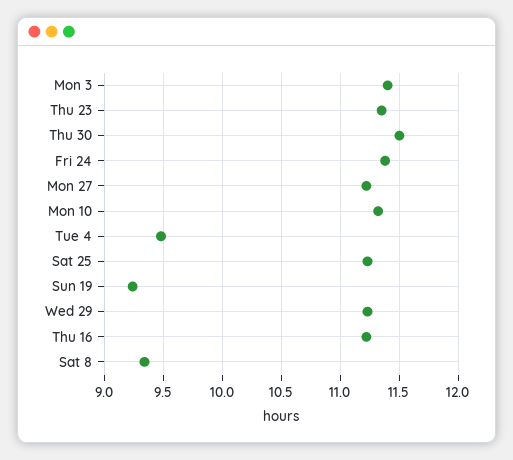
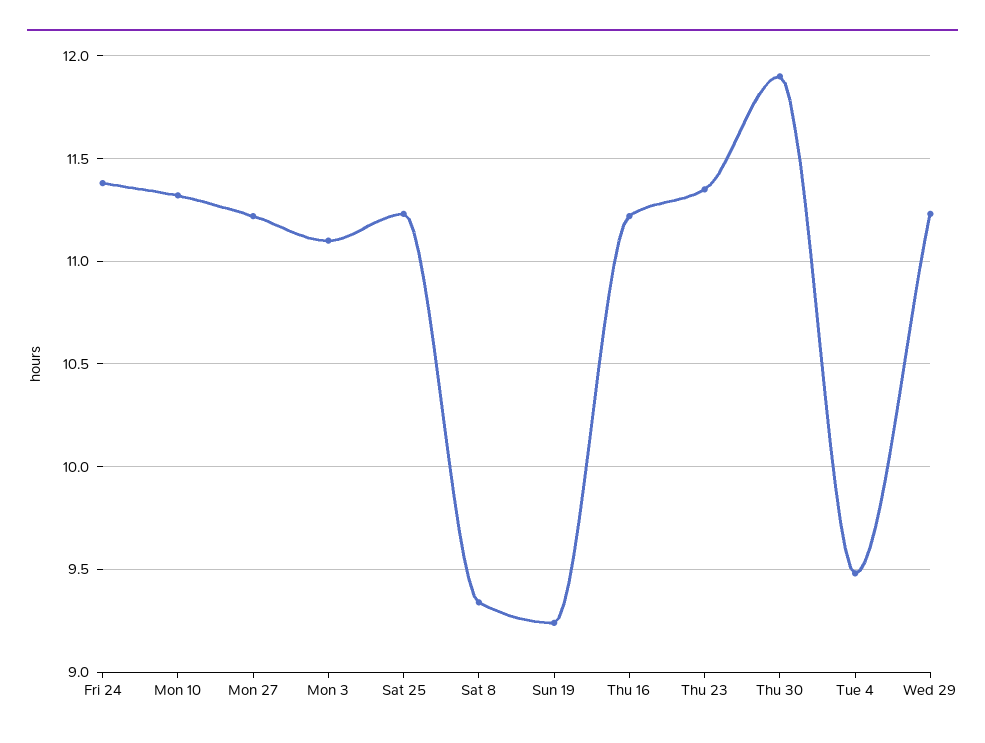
  {
-   "Mon 3": 11.4,
+   "Mon 3": 11.1,
    "Thu 23": 11.35,
-   "Thu 30": 11.5,
+   "Thu 30": 11.9,
    "Fri 24": 11.4,
    "Mon 27": 11.2,
    "Mon 10": 11.3,
    "Tue 4": 9.5,
    "Sat 25": 11.25,
    "Sun 19": 9.25,
    "Wed 29": 11.25,
    "Thu 16": 11.2,
    "Sat 8": 9.35
  }

